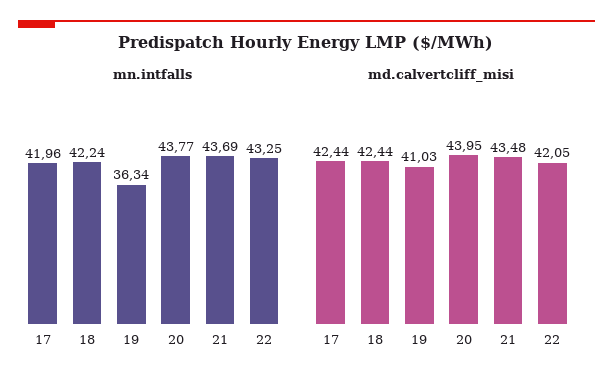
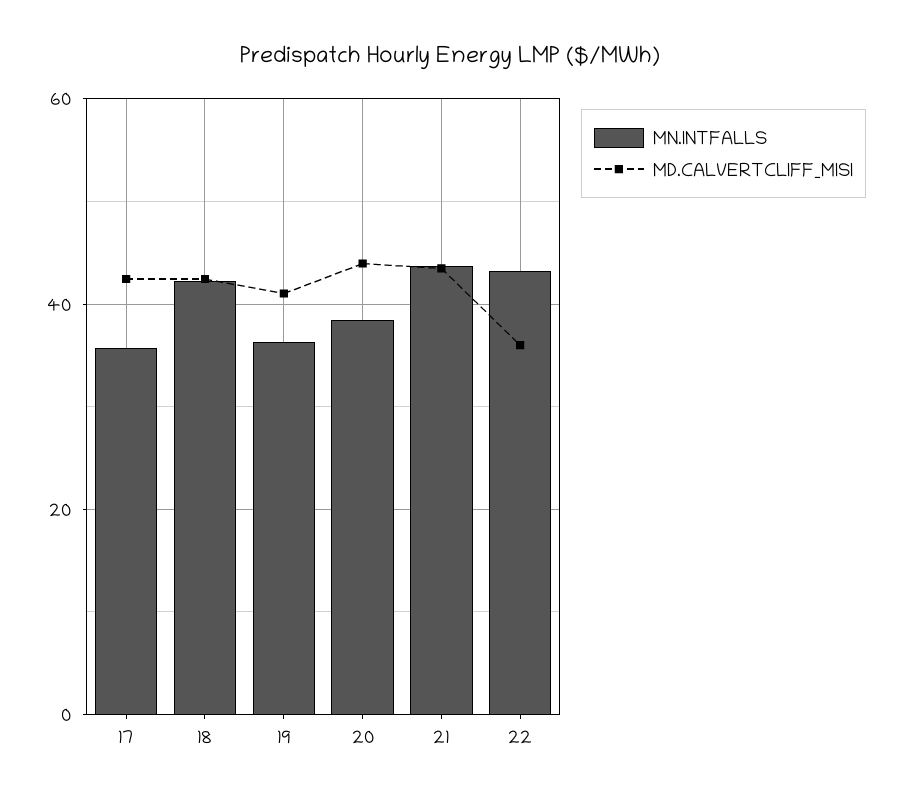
  {
    "mn.intfalls": {
-     "17": 41.96,
+     "17": 36,
      "18": 42.24,
      "19": 36.34,
-     "20": 43.77,
+     "20": 38,
      "21": 43.69,
      "22": 43.25
    },
    "md.calvertcliff_misi": {
      "17": 42.44,
      "18": 42.44,
      "19": 41.03,
      "20": 43.95,
      "21": 43.48,
-     "22": 42.05
+     "22": 36
    }
  }

